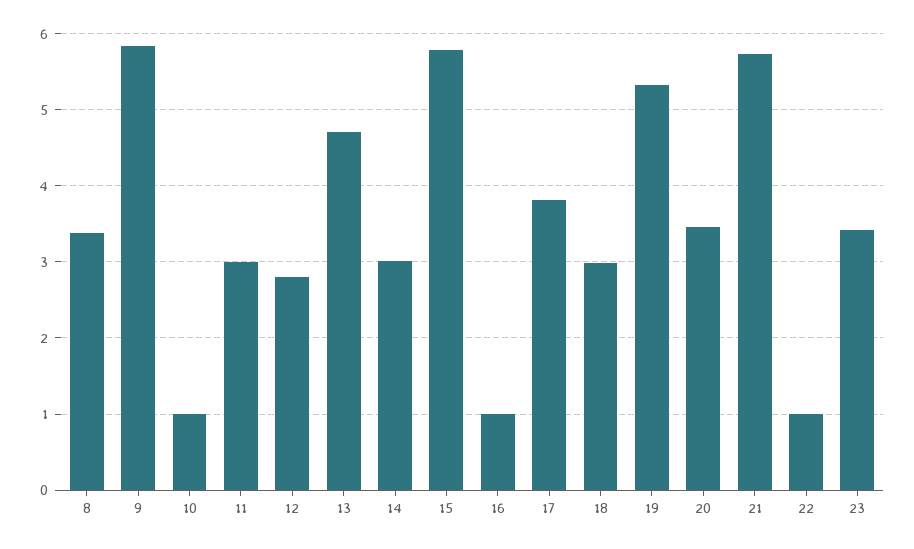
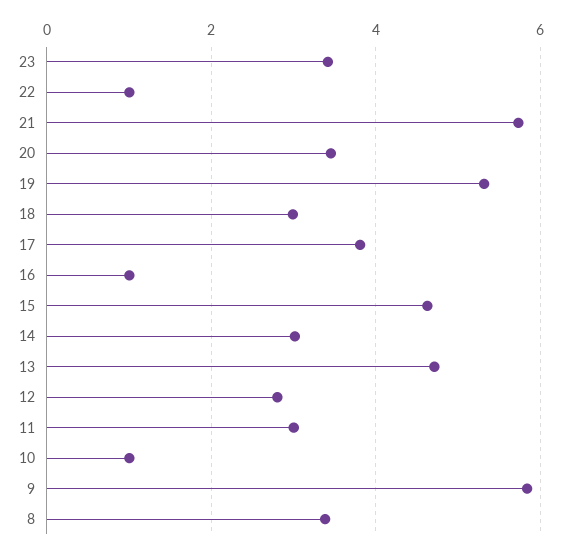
  {
    "8": 3.4,
    "9": 5.8,
    "10": 1,
    "11": 3,
    "12": 2.8,
    "13": 4.7,
    "14": 3,
-   "15": 5.8,
+   "15": 4.6,
    "16": 1,
    "17": 3.8,
    "18": 3,
    "19": 5.3,
    "20": 3.5,
    "21": 5.7,
    "22": 1,
    "23": 3.4
  }

